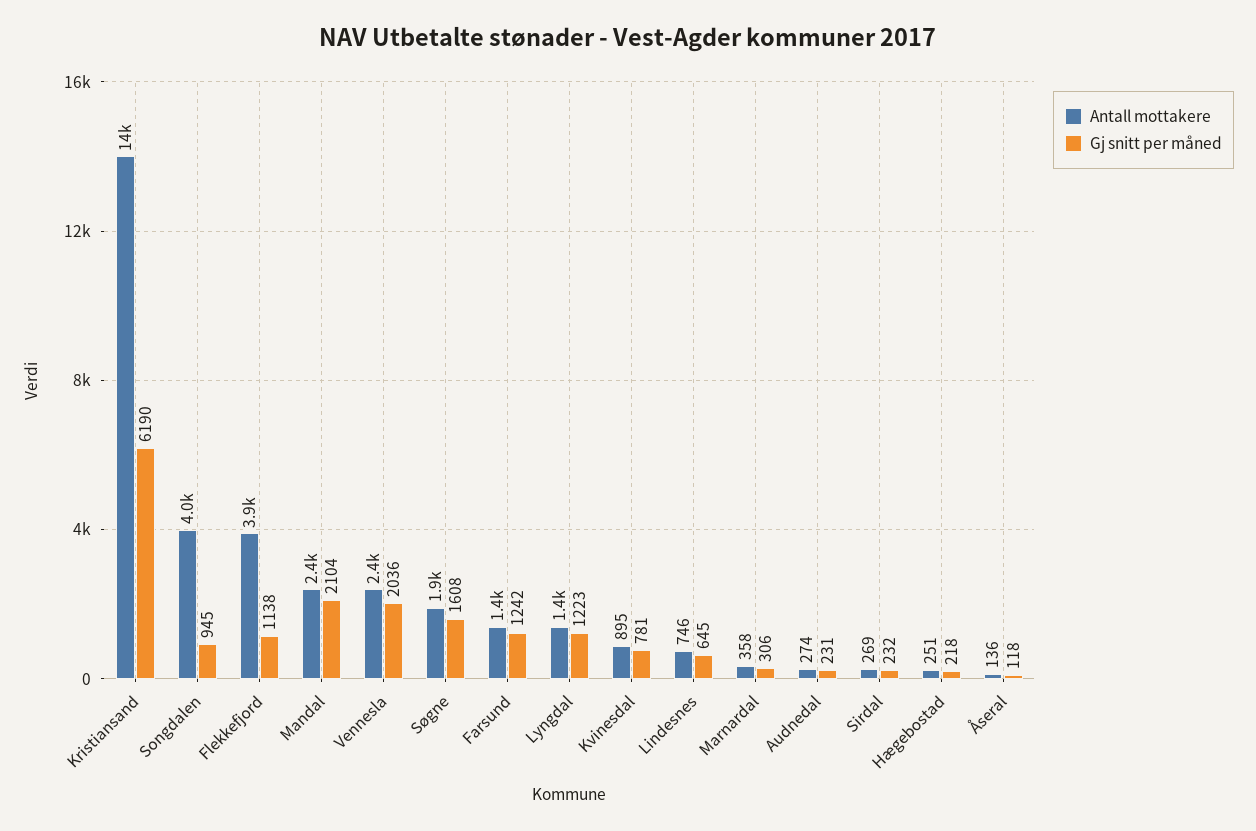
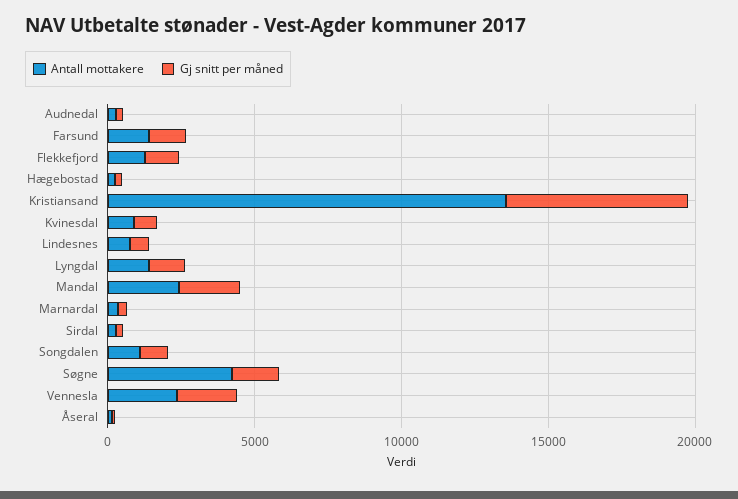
  {
    "Antall mottakere": {
      "Kristiansand": 14000,
-     "Songdalen": 4000,
+     "Songdalen": 1000,
-     "Flekkefjord": 3900,
+     "Flekkefjord": 1000,
      "Mandal": 2400,
      "Vennesla": 2400,
-     "Søgne": 1900,
+     "Søgne": 4000,
      "Farsund": 1400,
      "Lyngdal": 1400,
      "Kvinesdal": 895,
      "Lindesnes": 746,
      "Marnardal": 358,
      "Audnedal": 274,
      "Sirdal": 269,
      "Hægebostad": 251,
      "Åseral": 136
    },
    "Gj snitt per måned": {
      "Kristiansand": 6190,
      "Songdalen": 945,
      "Flekkefjord": 1138,
      "Mandal": 2104,
      "Vennesla": 2036,
      "Søgne": 1608,
      "Farsund": 1242,
      "Lyngdal": 1223,
      "Kvinesdal": 781,
      "Lindesnes": 645,
      "Marnardal": 306,
      "Audnedal": 231,
      "Sirdal": 232,
      "Hægebostad": 218,
      "Åseral": 118
    }
  }

